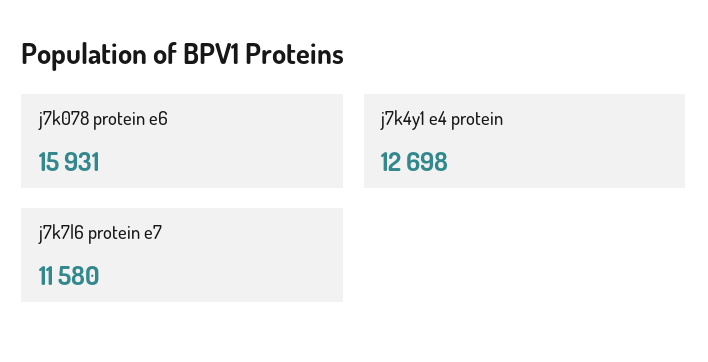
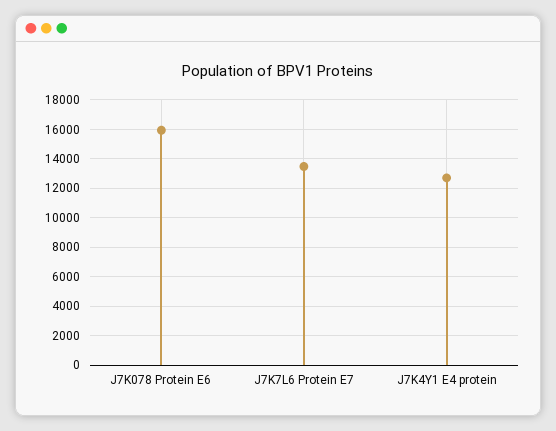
  {
    "j7k078 protein e6": 15931,
    "j7k4y1 e4 protein": 12698,
-   "j7k7l6 protein e7": 11580
+   "j7k7l6 protein e7": 13500
  }

